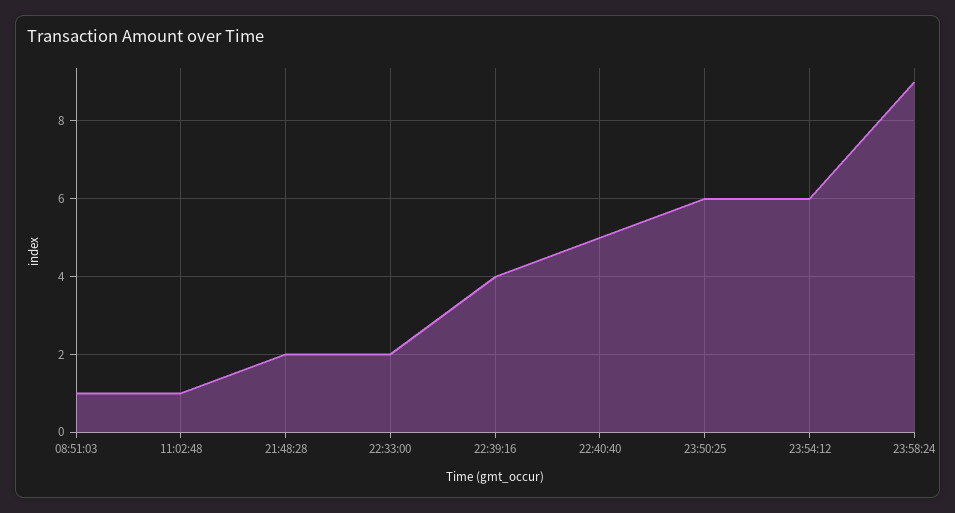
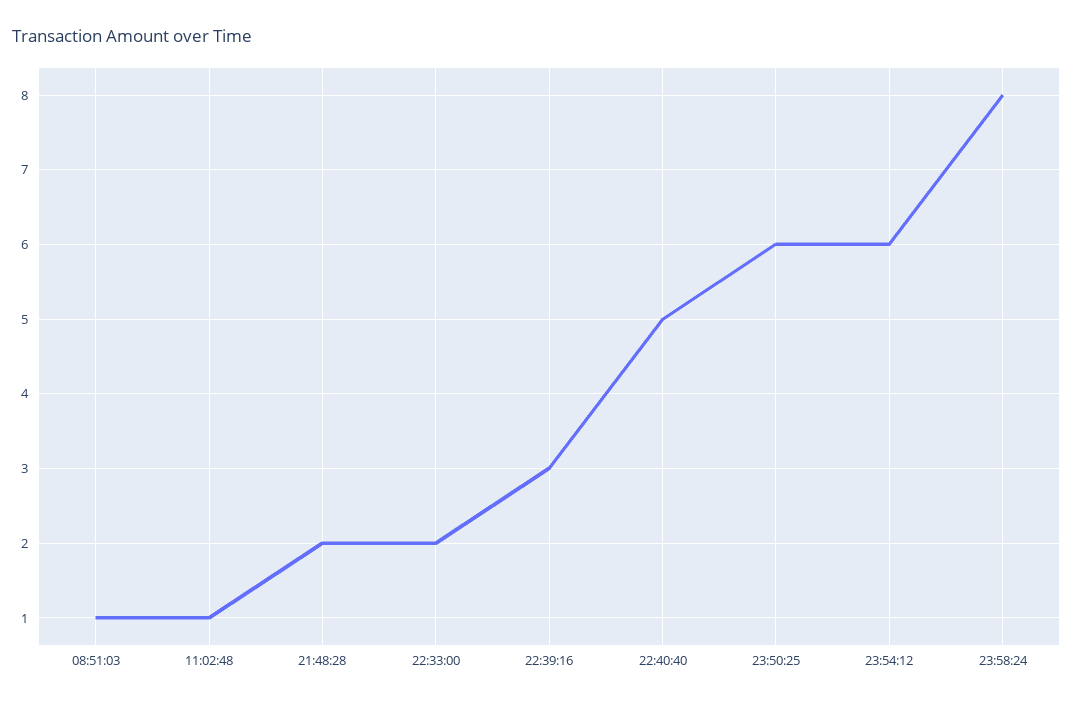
  {
    "08:51:03": 1,
    "11:02:48": 1,
    "21:48:28": 2,
    "22:33:00": 2,
-   "22:39:16": 4,
+   "22:39:16": 3,
    "22:40:40": 5,
    "23:50:25": 6,
    "23:54:12": 6,
-   "23:58:24": 9
+   "23:58:24": 8
  }

